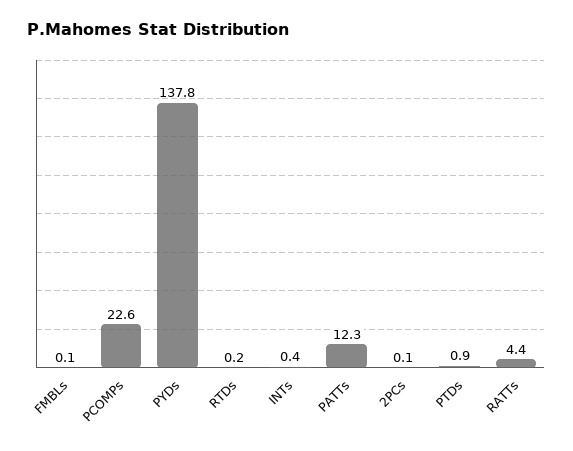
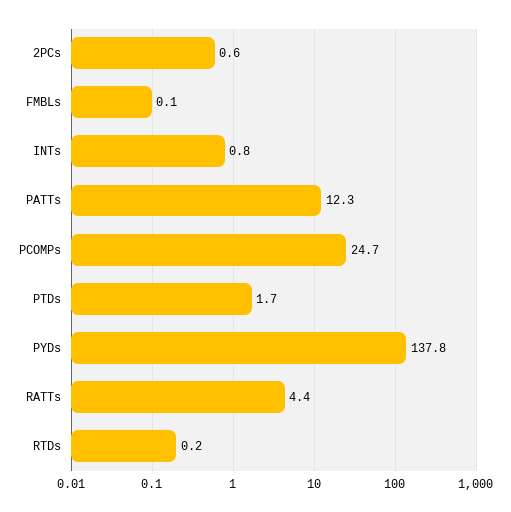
  {
    "FMBLs": 0.1,
-   "PCOMPs": 22.6,
+   "PCOMPs": 24.7,
    "PYDs": 137.8,
    "RTDs": 0.2,
-   "INTs": 0.4,
+   "INTs": 0.8,
    "PATTs": 12.3,
-   "2PCs": 0.1,
+   "2PCs": 0.6,
-   "PTDs": 0.9,
+   "PTDs": 1.7,
    "RATTs": 4.4
  }

